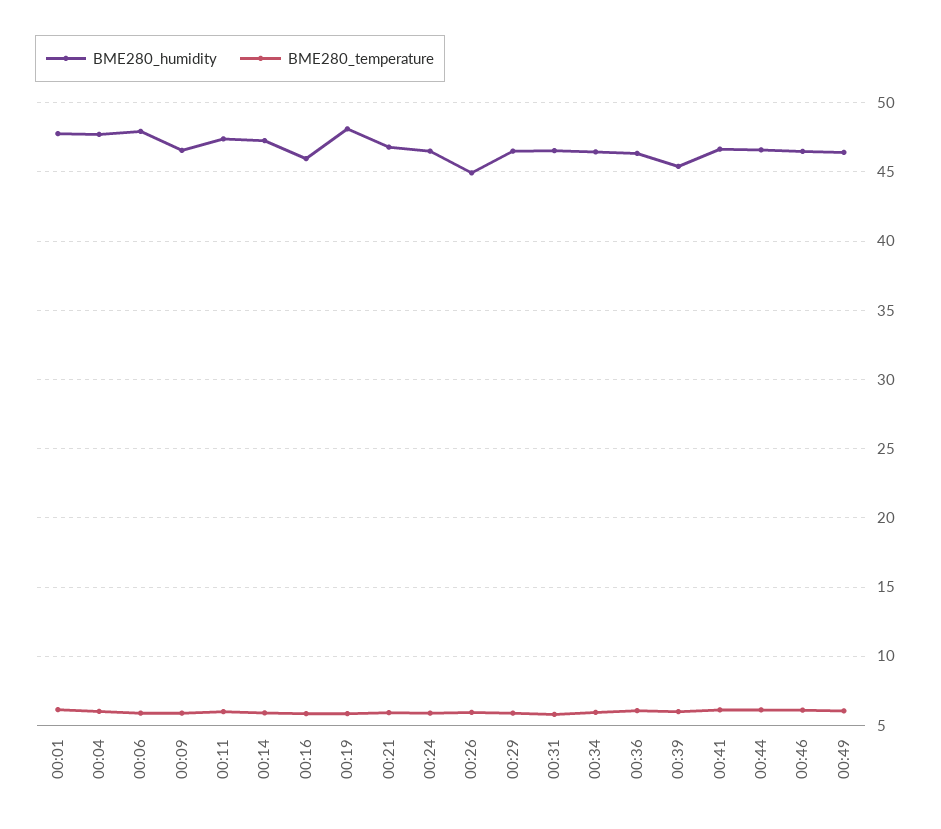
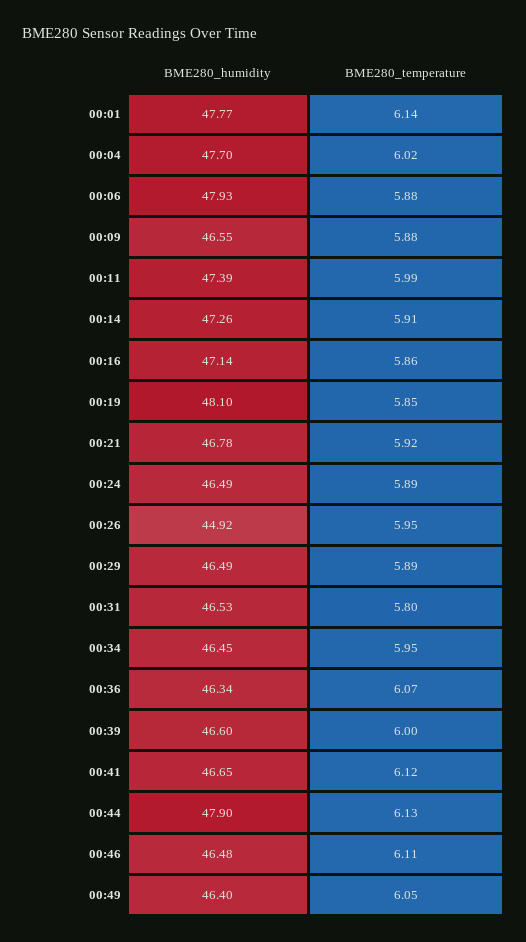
  {
    "BME280_humidity": {
      "00:01": 47.77,
      "00:04": 47.7,
      "00:06": 47.93,
      "00:09": 46.55,
      "00:11": 47.39,
      "00:14": 47.26,
-     "00:16": 46,
+     "00:16": 47.14,
      "00:19": 48.1,
      "00:21": 46.78,
      "00:24": 46.49,
      "00:26": 44.92,
      "00:29": 46.49,
      "00:31": 46.53,
      "00:34": 46.45,
      "00:36": 46.34,
-     "00:39": 45.5,
+     "00:39": 46.6,
      "00:41": 46.65,
-     "00:44": 46.5,
+     "00:44": 47.9,
      "00:46": 46.48,
      "00:49": 46.4
    },
    "BME280_temperature": {
      "00:01": 6.14,
      "00:04": 6.02,
      "00:06": 5.88,
      "00:09": 5.88,
      "00:11": 5.99,
      "00:14": 5.91,
      "00:16": 5.86,
      "00:19": 5.85,
      "00:21": 5.92,
      "00:24": 5.89,
      "00:26": 5.95,
      "00:29": 5.89,
      "00:31": 5.8,
      "00:34": 5.95,
      "00:36": 6.07,
      "00:39": 6,
      "00:41": 6.12,
      "00:44": 6.13,
      "00:46": 6.11,
      "00:49": 6.05
    }
  }

